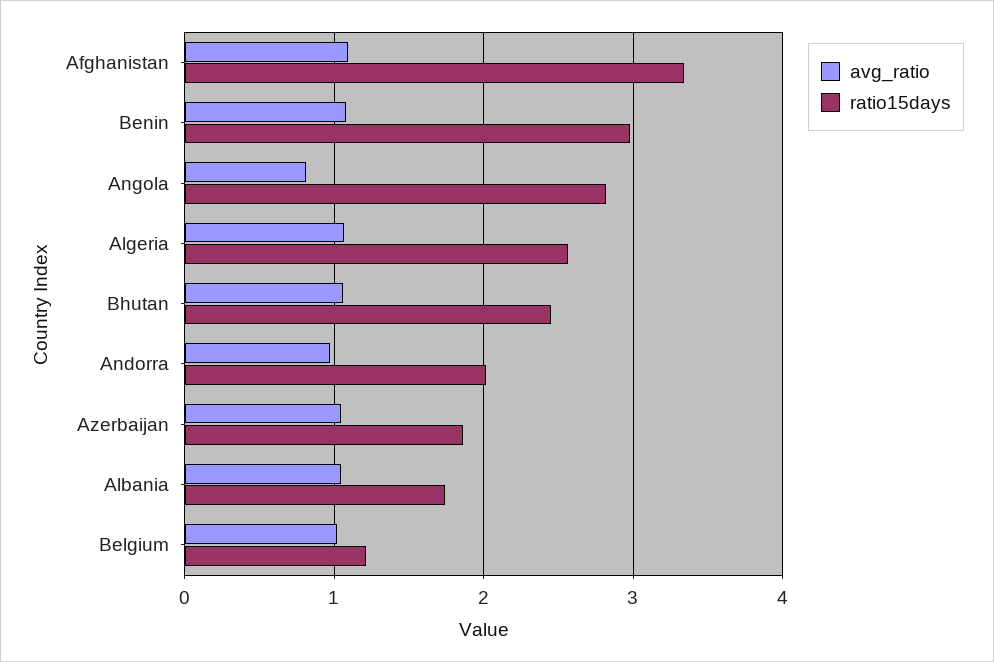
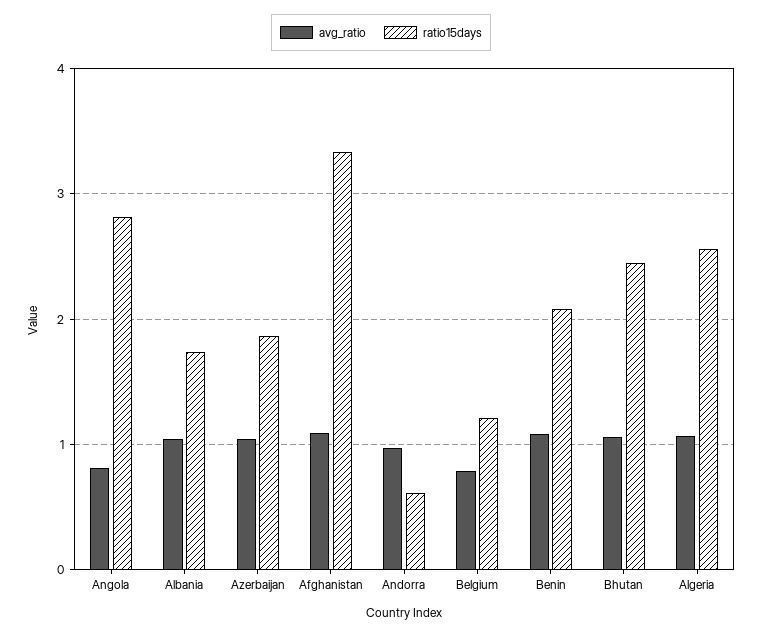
  {
    "avg_ratio": {
      "Afghanistan": 1.1,
      "Benin": 1.1,
      "Angola": 0.8,
      "Algeria": 1.1,
      "Bhutan": 1.1,
      "Andorra": 1,
      "Azerbaijan": 1,
      "Albania": 1,
-     "Belgium": 1
+     "Belgium": 0.8
    },
    "ratio15days": {
      "Afghanistan": 3.3,
-     "Benin": 3,
+     "Benin": 2.1,
      "Angola": 2.8,
      "Algeria": 2.6,
      "Bhutan": 2.5,
-     "Andorra": 2,
+     "Andorra": 0.6,
      "Azerbaijan": 1.9,
      "Albania": 1.7,
      "Belgium": 1.2
    }
  }

